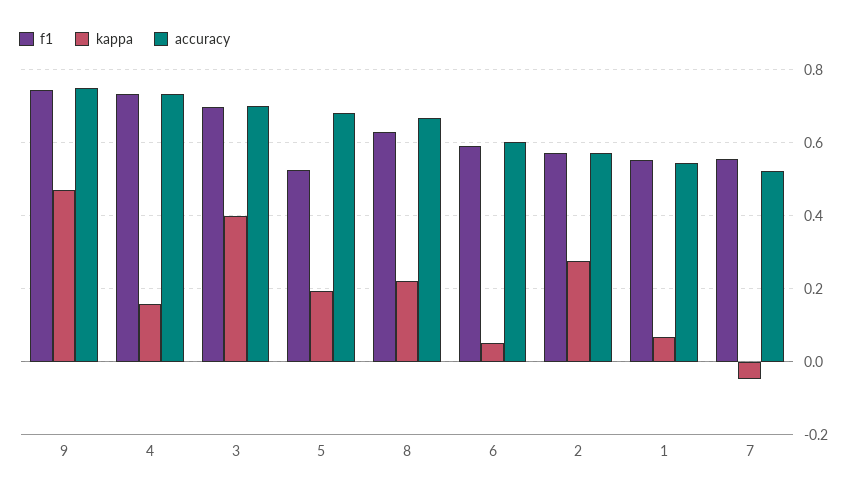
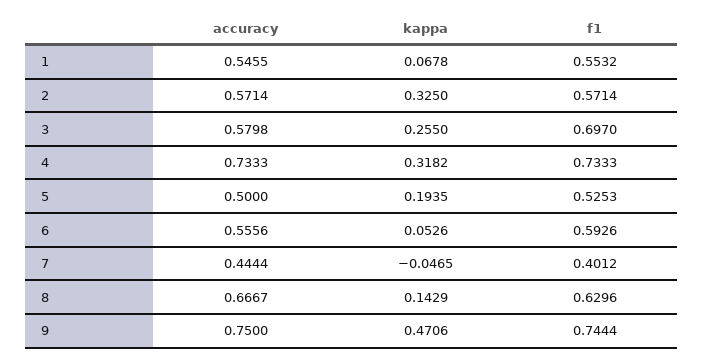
  {
    "f1": {
      "9": 0.7444,
      "4": 0.7333,
      "3": 0.697,
      "5": 0.5253,
      "8": 0.6296,
      "6": 0.5926,
      "2": 0.5714,
      "1": 0.5532,
-     "7": 0.56
+     "7": 0.4012
    },
    "kappa": {
      "9": 0.4706,
-     "4": 0.16,
+     "4": 0.3182,
-     "3": 0.4,
+     "3": 0.255,
      "5": 0.1935,
-     "8": 0.22,
+     "8": 0.1429,
      "6": 0.0526,
-     "2": 0.28,
+     "2": 0.325,
      "1": 0.0678,
      "7": -0.0465
    },
    "accuracy": {
      "9": 0.75,
      "4": 0.7333,
-     "3": 0.7,
+     "3": 0.5798,
-     "5": 0.68,
+     "5": 0.5,
      "8": 0.6667,
-     "6": 0.6,
+     "6": 0.5556,
      "2": 0.5714,
      "1": 0.5455,
-     "7": 0.52
+     "7": 0.4444
    }
  }

